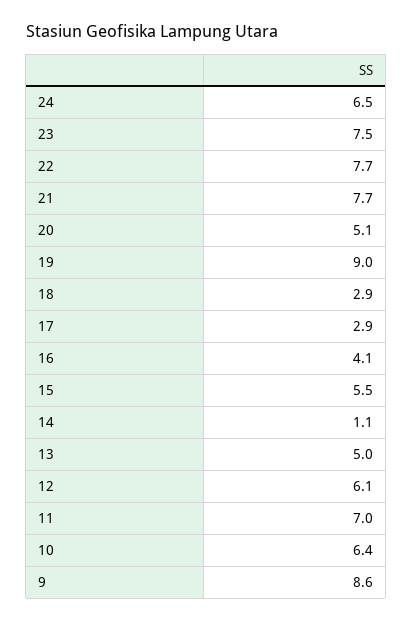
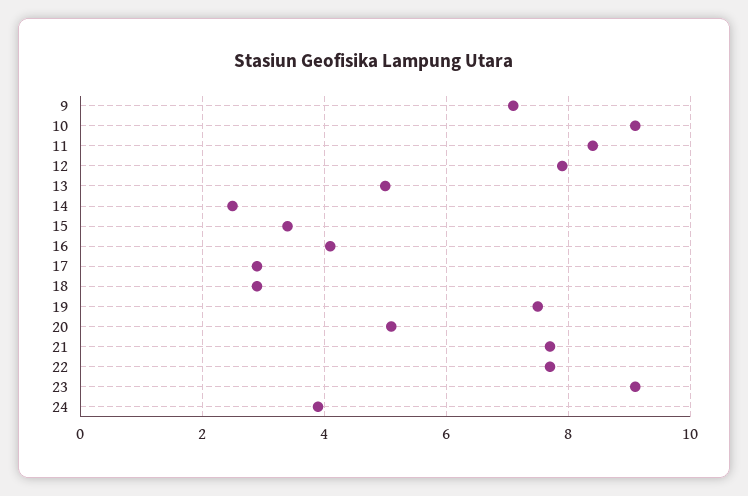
  {
-   "24": 6.5,
+   "24": 4,
-   "23": 7.5,
+   "23": 9,
    "22": 7.7,
    "21": 7.7,
    "20": 5.1,
-   "19": 9,
+   "19": 7.5,
    "18": 2.9,
    "17": 2.9,
    "16": 4.1,
-   "15": 5.5,
+   "15": 3.5,
-   "14": 1.1,
+   "14": 2.5,
    "13": 5,
-   "12": 6.1,
+   "12": 8,
-   "11": 7,
+   "11": 8.5,
-   "10": 6.4,
+   "10": 9,
-   "9": 8.6
+   "9": 7
  }

